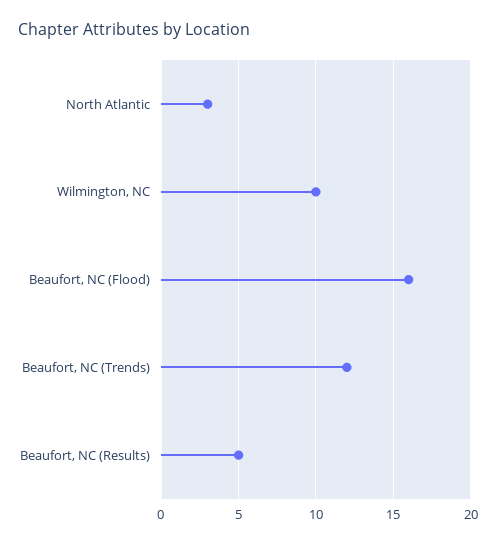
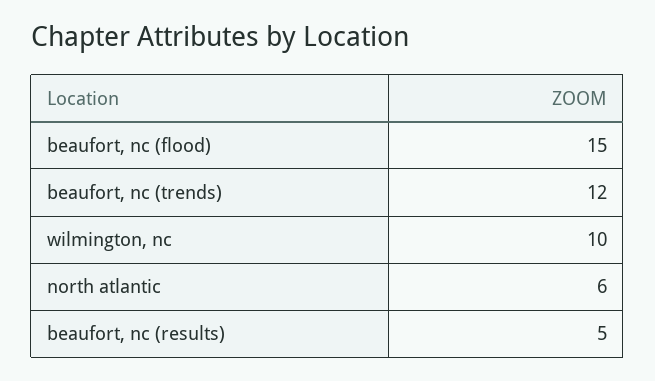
  {
-   "North Atlantic": 3,
+   "North Atlantic": 6,
    "Wilmington, NC": 10,
-   "Beaufort, NC (Flood)": 16,
+   "Beaufort, NC (Flood)": 15,
    "Beaufort, NC (Trends)": 12,
    "Beaufort, NC (Results)": 5
  }

